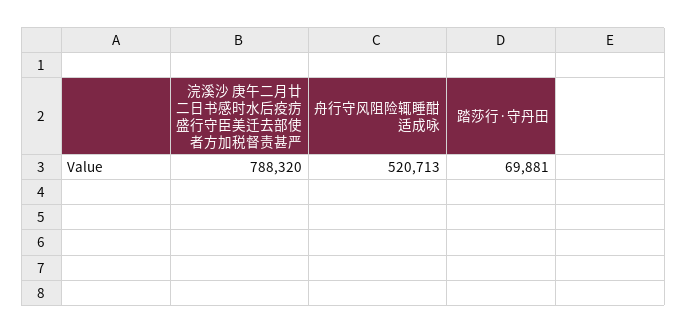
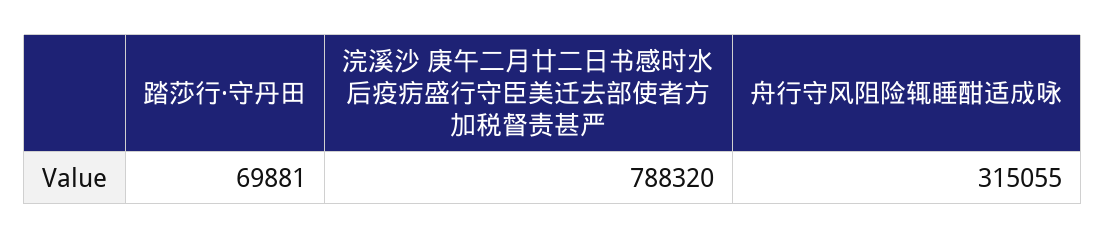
  {
    "浣溪沙 庚午二月廿二日书感时水后疫疠盛行守臣美迁去部使者方加税督责甚严": 788320,
-   "舟行守风阻险辄睡酣适成咏": 520713,
+   "舟行守风阻险辄睡酣适成咏": 315055,
    "踏莎行·守丹田": 69881
  }

